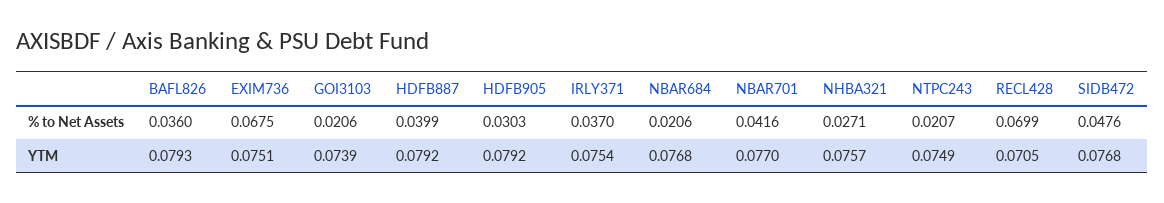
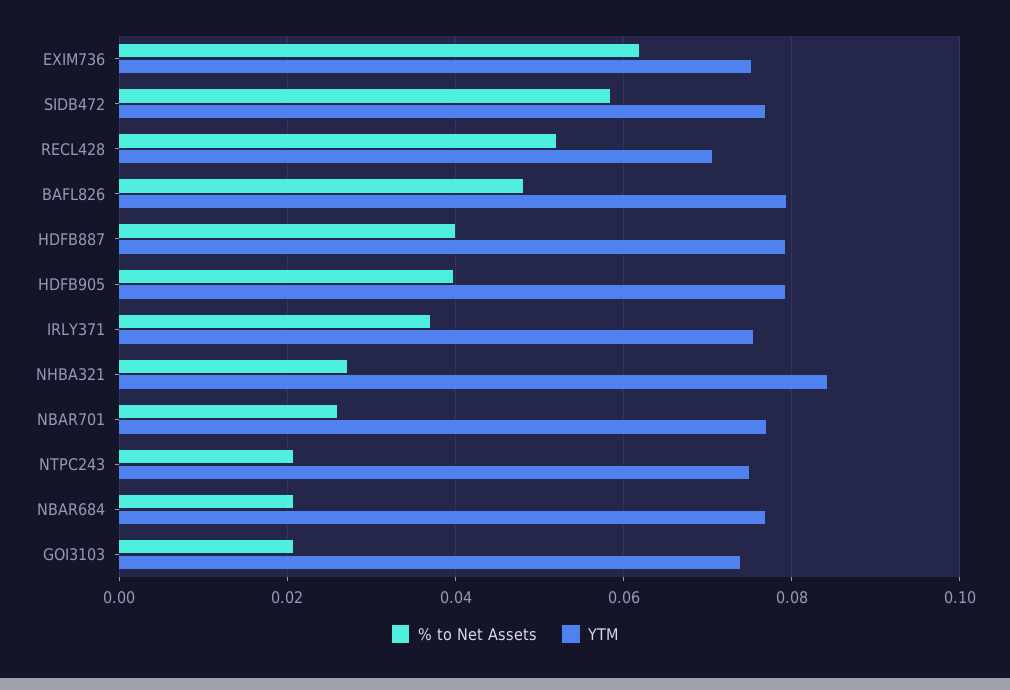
  {
    "% to Net Assets": {
-     "BAFL826": 0.036,
+     "BAFL826": 0.048,
-     "EXIM736": 0.0675,
+     "EXIM736": 0.062,
      "GOI3103": 0.0206,
      "HDFB887": 0.0399,
-     "HDFB905": 0.0303,
+     "HDFB905": 0.04,
      "IRLY371": 0.037,
      "NBAR684": 0.0206,
-     "NBAR701": 0.0416,
+     "NBAR701": 0.026,
      "NHBA321": 0.0271,
      "NTPC243": 0.0207,
-     "RECL428": 0.0699,
+     "RECL428": 0.052,
-     "SIDB472": 0.0476
+     "SIDB472": 0.058
    },
    "YTM": {
      "BAFL826": 0.0793,
      "EXIM736": 0.0751,
      "GOI3103": 0.0739,
      "HDFB887": 0.0792,
      "HDFB905": 0.0792,
      "IRLY371": 0.0754,
      "NBAR684": 0.0768,
      "NBAR701": 0.077,
-     "NHBA321": 0.0757,
+     "NHBA321": 0.084,
      "NTPC243": 0.0749,
      "RECL428": 0.0705,
      "SIDB472": 0.0768
    }
  }

